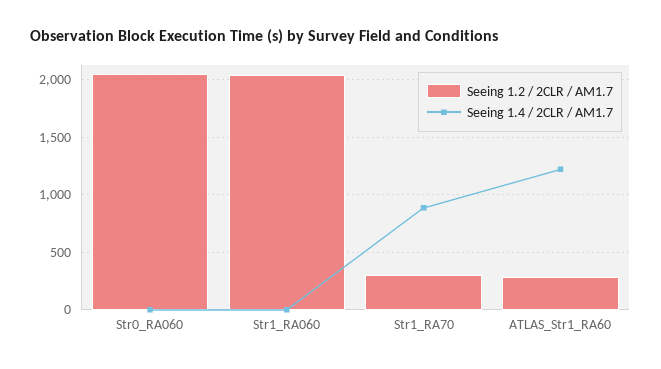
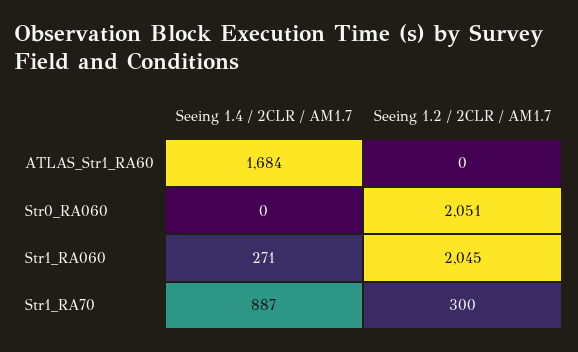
  {
    "Seeing 1.2 / 2CLR / AM1.7": {
      "Str0_RA060": 2051,
      "Str1_RA060": 2045,
      "Str1_RA70": 300,
-     "ATLAS_Str1_RA60": 300
+     "ATLAS_Str1_RA60": 0
    },
    "Seeing 1.4 / 2CLR / AM1.7": {
      "Str0_RA060": 0,
-     "Str1_RA060": 0,
+     "Str1_RA060": 271,
      "Str1_RA70": 887,
-     "ATLAS_Str1_RA60": 1200
+     "ATLAS_Str1_RA60": 1684
    }
  }

